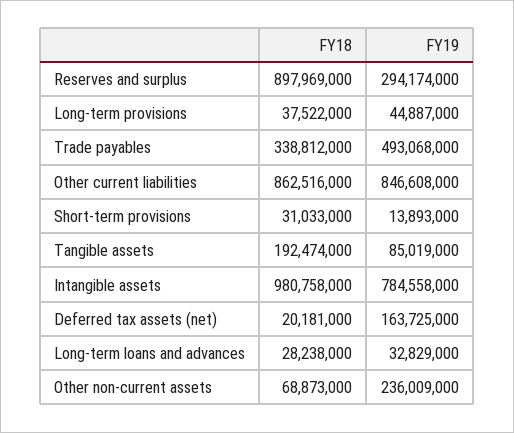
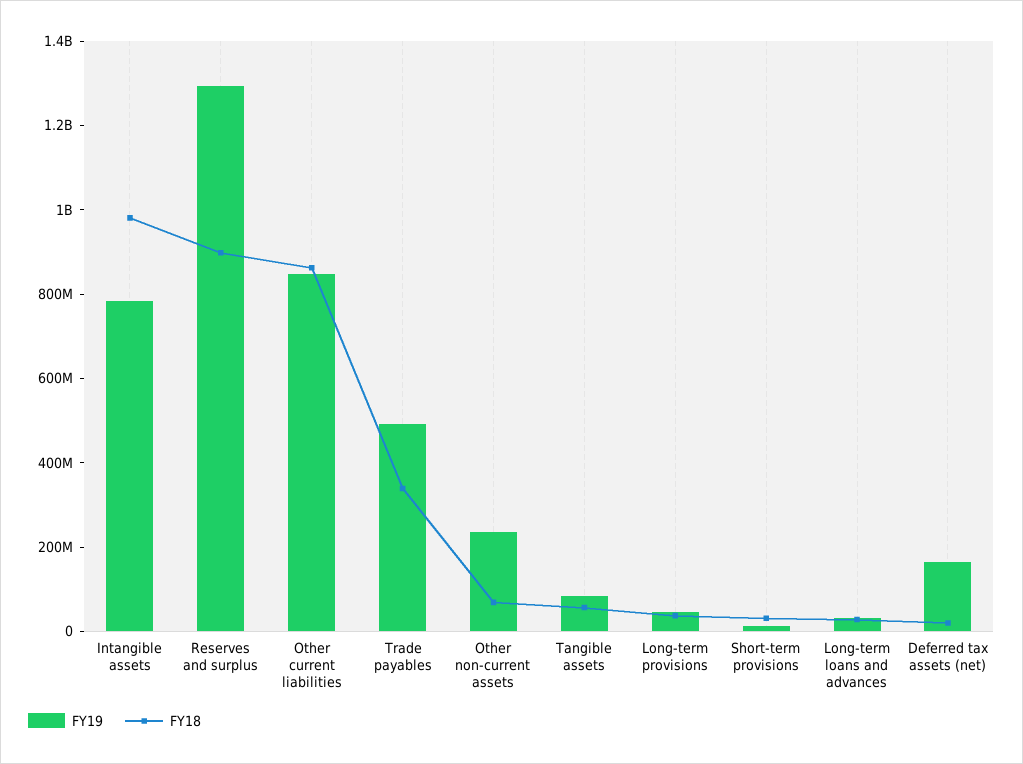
  {
    "FY18": {
      "Reserves and surplus": 897969000,
      "Long-term provisions": 37522000,
      "Trade payables": 338812000,
      "Other current liabilities": 862516000,
      "Short-term provisions": 31033000,
-     "Tangible assets": 192474000,
+     "Tangible assets": 50000000,
      "Intangible assets": 980758000,
      "Deferred tax assets (net)": 20181000,
      "Long-term loans and advances": 28238000,
      "Other non-current assets": 68873000
    },
    "FY19": {
-     "Reserves and surplus": 294174000,
+     "Reserves and surplus": 1300000000,
      "Long-term provisions": 44887000,
      "Trade payables": 493068000,
      "Other current liabilities": 846608000,
      "Short-term provisions": 13893000,
      "Tangible assets": 85019000,
      "Intangible assets": 784558000,
      "Deferred tax assets (net)": 163725000,
      "Long-term loans and advances": 32829000,
      "Other non-current assets": 236009000
    }
  }

